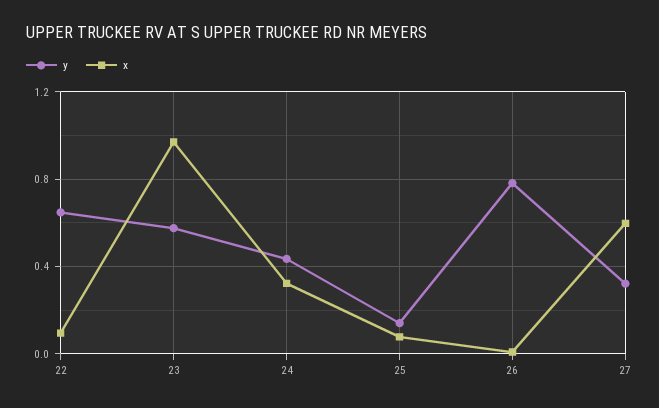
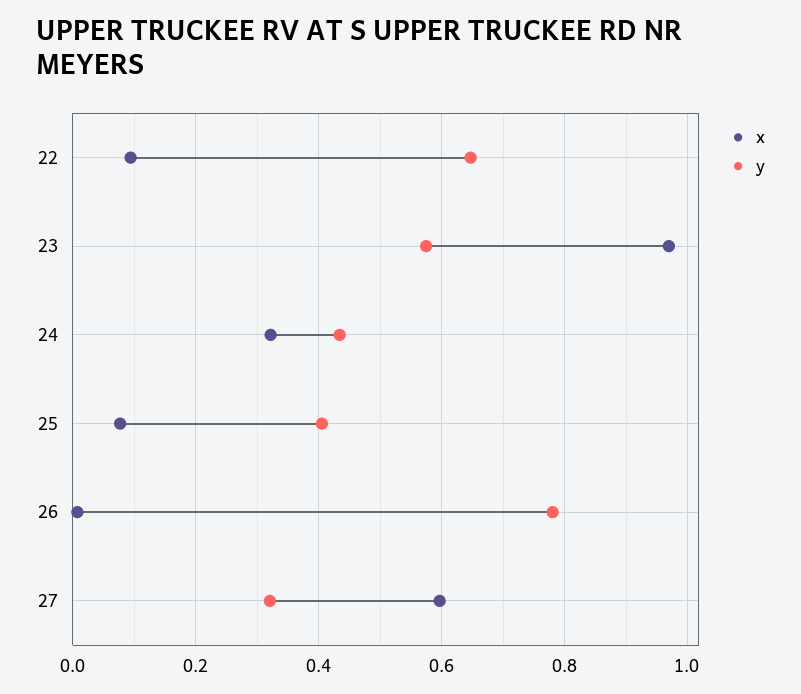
  {
    "y": {
      "22": 0.64,
      "23": 0.58,
      "24": 0.44,
-     "25": 0.15,
+     "25": 0.4,
      "26": 0.78,
      "27": 0.32
    },
    "x": {
      "22": 0.1,
      "23": 0.96,
      "24": 0.32,
      "25": 0.08,
      "26": 0,
      "27": 0.6
    }
  }

